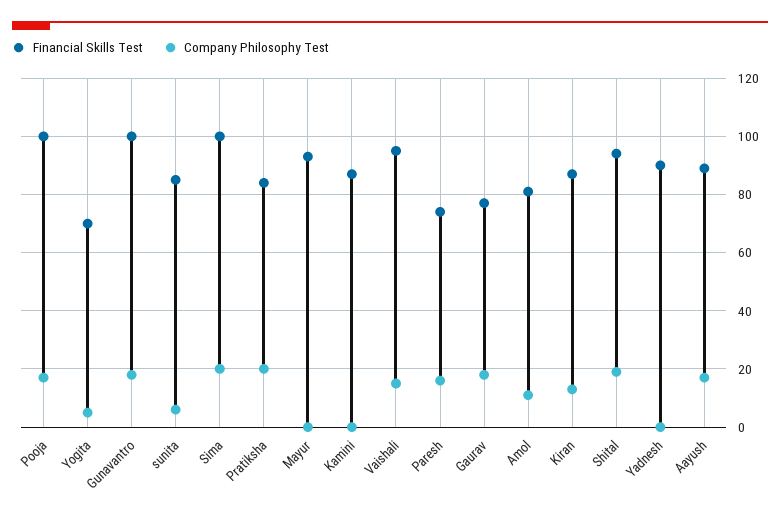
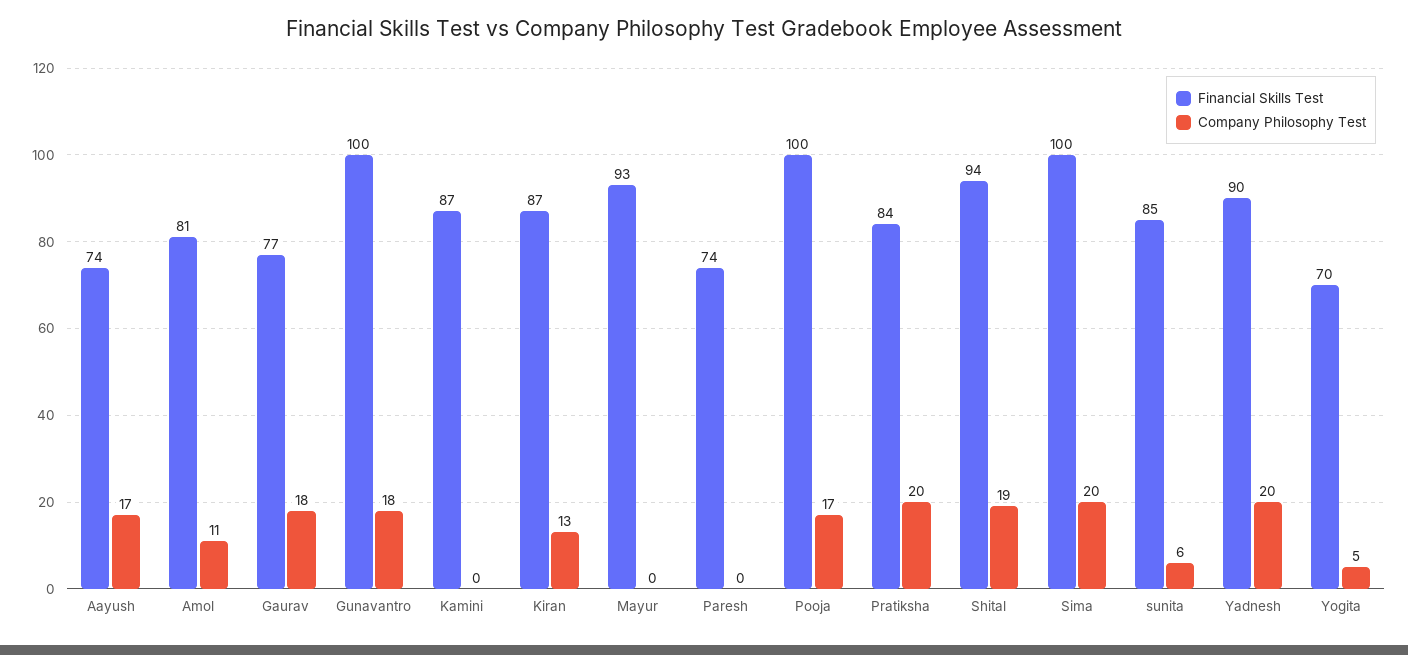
  {
    "Financial Skills Test": {
      "Pooja": 100,
      "Yogita": 70,
      "Gunavantro": 100,
      "sunita": 85,
      "Sima": 100,
      "Pratiksha": 84,
      "Mayur": 93,
      "Kamini": 87,
-     "Vaishali": 95,
      "Paresh": 74,
      "Gaurav": 77,
      "Amol": 81,
      "Kiran": 87,
      "Shital": 94,
      "Yadnesh": 90,
-     "Aayush": 90
+     "Aayush": 74
    },
    "Company Philosophy Test": {
      "Pooja": 17,
      "Yogita": 5,
      "Gunavantro": 18,
      "sunita": 6,
      "Sima": 20,
      "Pratiksha": 20,
      "Mayur": 0,
      "Kamini": 0,
-     "Vaishali": 15,
-     "Paresh": 15,
+     "Paresh": 0,
      "Gaurav": 18,
      "Amol": 11,
      "Kiran": 13,
      "Shital": 19,
-     "Yadnesh": 0,
+     "Yadnesh": 20,
      "Aayush": 17
    }
  }

